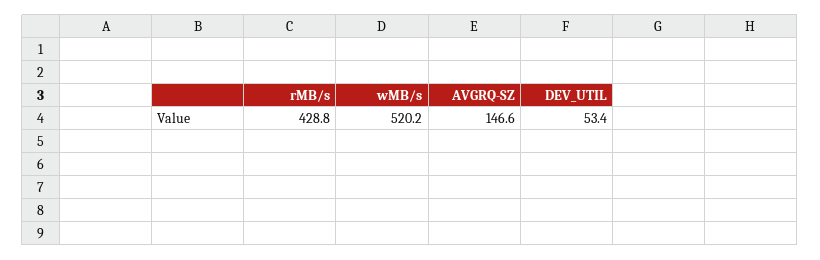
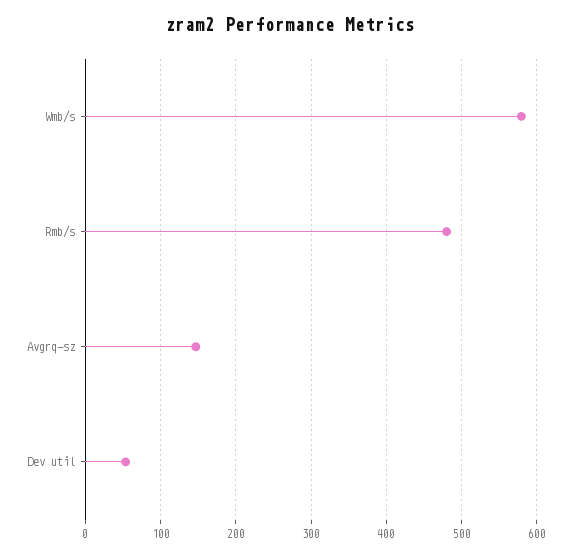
  {
-   "rMB/s": 428.8,
+   "rMB/s": 480,
-   "wMB/s": 520.2,
+   "wMB/s": 580,
    "AVGRQ-SZ": 146.6,
    "DEV_UTIL": 53.4
  }

